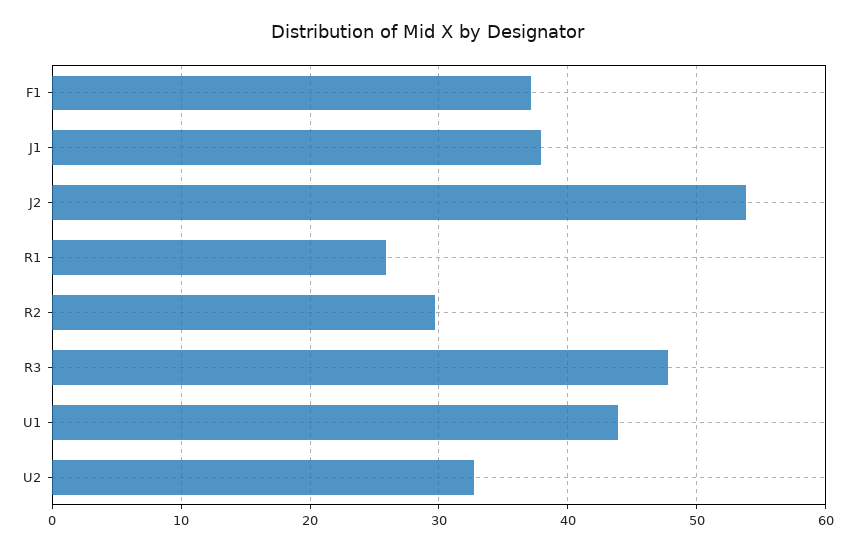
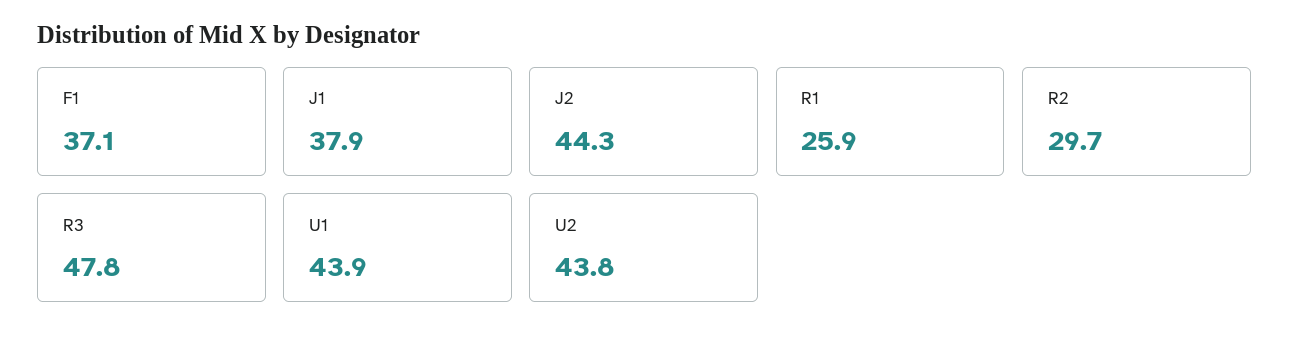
  {
    "F1": 37.1,
    "J1": 37.9,
-   "J2": 54,
+   "J2": 44.3,
    "R1": 25.9,
    "R2": 29.7,
    "R3": 47.8,
    "U1": 43.9,
-   "U2": 33
+   "U2": 43.8
  }

